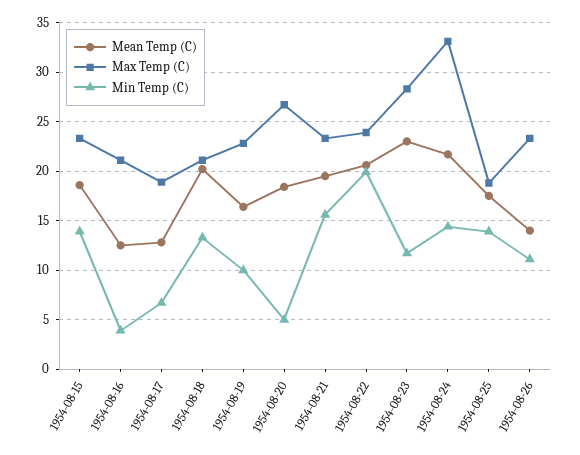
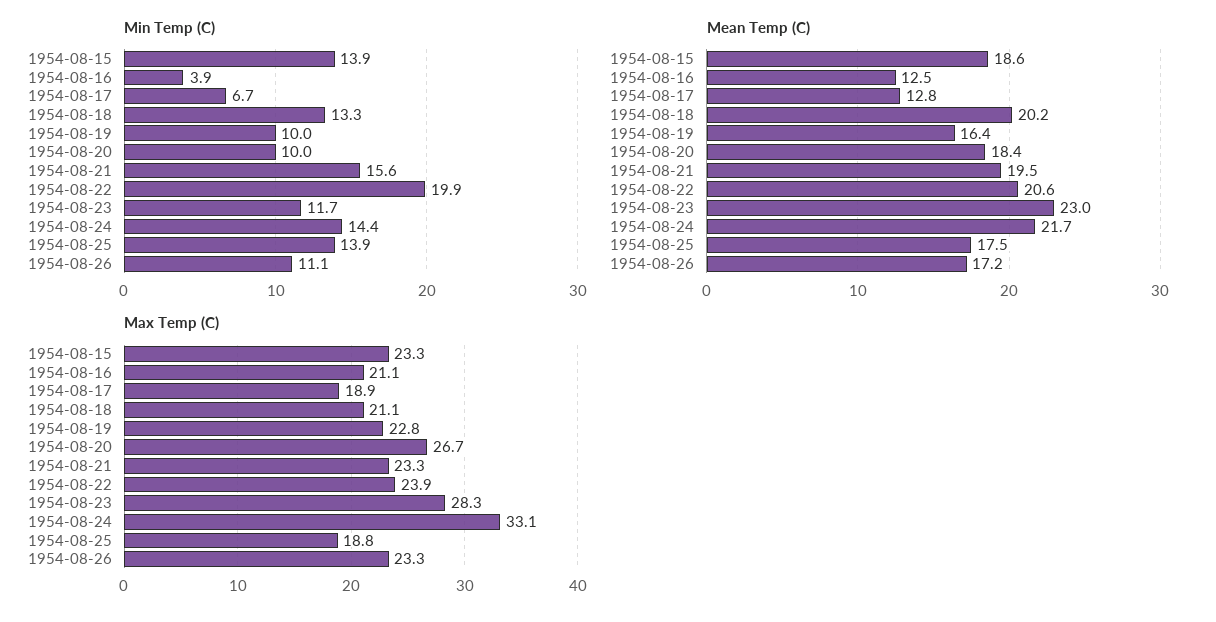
  {
    "Mean Temp (C)": {
      "1954-08-15": 18.6,
      "1954-08-16": 12.5,
      "1954-08-17": 12.8,
      "1954-08-18": 20.2,
      "1954-08-19": 16.4,
      "1954-08-20": 18.4,
      "1954-08-21": 19.5,
      "1954-08-22": 20.6,
      "1954-08-23": 23,
      "1954-08-24": 21.7,
      "1954-08-25": 17.5,
-     "1954-08-26": 14
+     "1954-08-26": 17.2
    },
    "Max Temp (C)": {
      "1954-08-15": 23.3,
      "1954-08-16": 21.1,
      "1954-08-17": 18.9,
      "1954-08-18": 21.1,
      "1954-08-19": 22.8,
      "1954-08-20": 26.7,
      "1954-08-21": 23.3,
      "1954-08-22": 23.9,
      "1954-08-23": 28.3,
      "1954-08-24": 33.1,
      "1954-08-25": 18.8,
      "1954-08-26": 23.3
    },
    "Min Temp (C)": {
      "1954-08-15": 13.9,
      "1954-08-16": 3.9,
      "1954-08-17": 6.7,
      "1954-08-18": 13.3,
      "1954-08-19": 10,
-     "1954-08-20": 5,
+     "1954-08-20": 10,
      "1954-08-21": 15.6,
      "1954-08-22": 19.9,
      "1954-08-23": 11.7,
      "1954-08-24": 14.4,
      "1954-08-25": 13.9,
      "1954-08-26": 11.1
    }
  }

